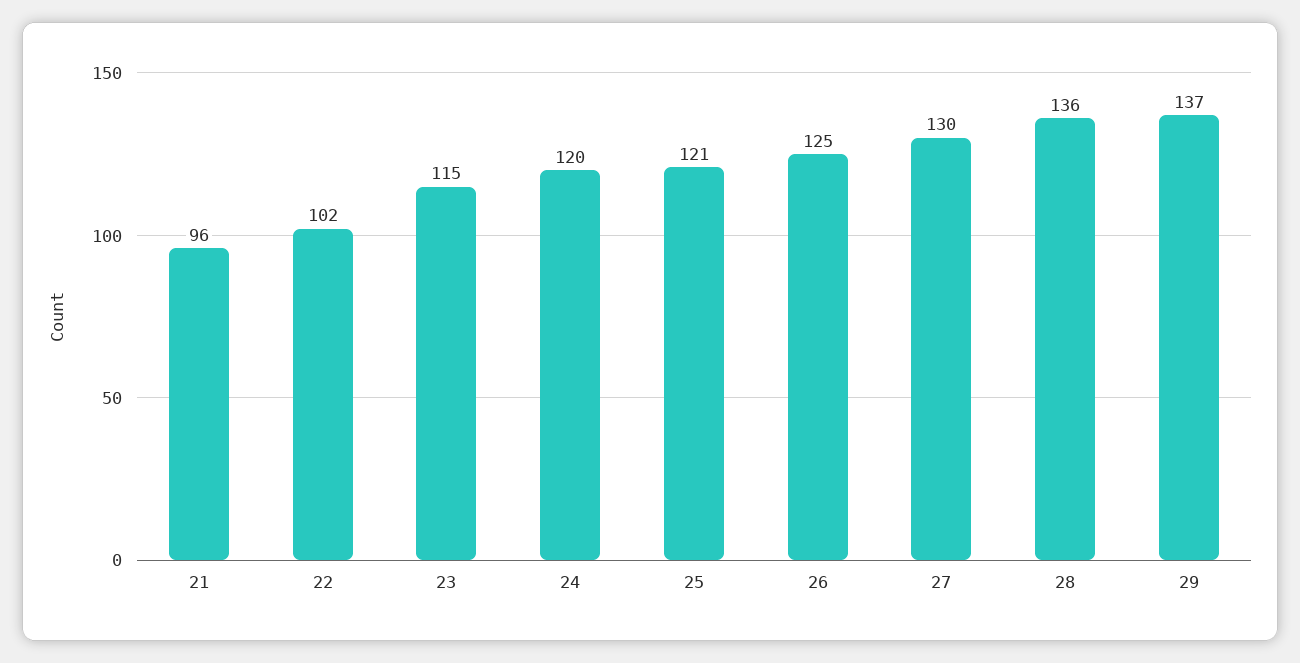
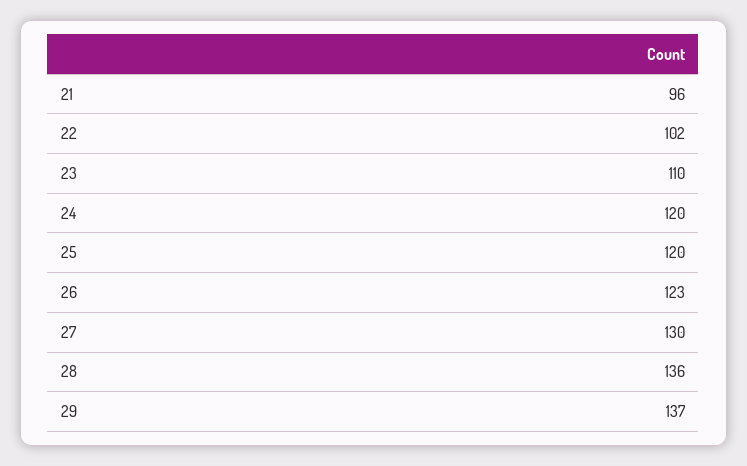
  {
    "21": 96,
    "22": 102,
-   "23": 115,
+   "23": 110,
    "24": 120,
-   "25": 121,
+   "25": 120,
-   "26": 125,
+   "26": 123,
    "27": 130,
    "28": 136,
    "29": 137
  }

